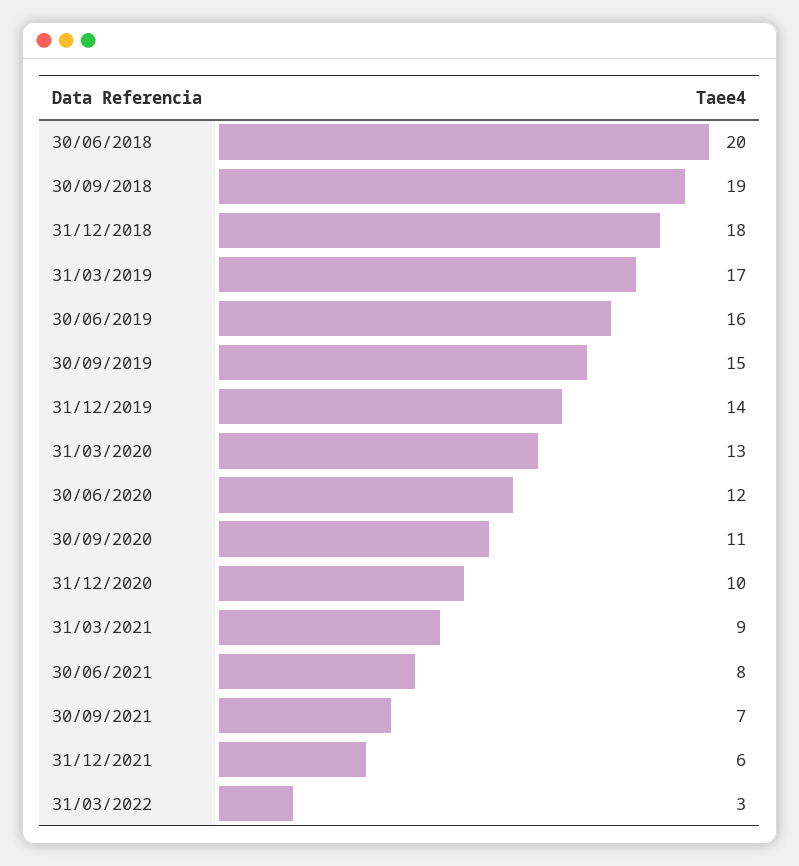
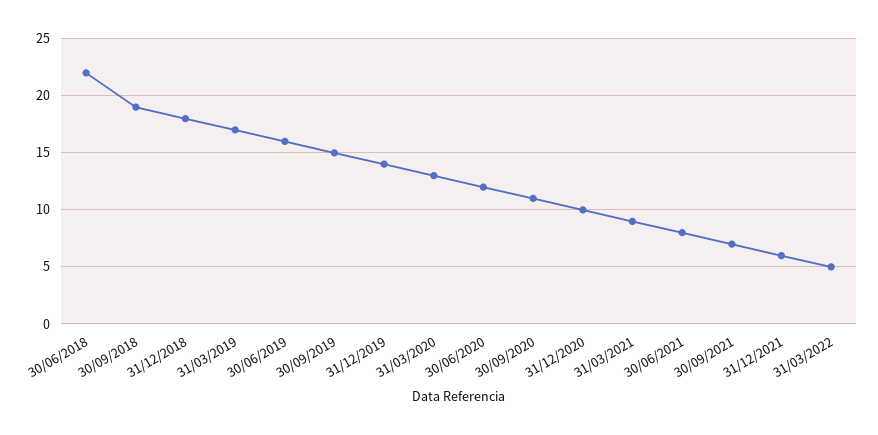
  {
-   "30/06/2018": 20,
+   "30/06/2018": 22,
    "30/09/2018": 19,
    "31/12/2018": 18,
    "31/03/2019": 17,
    "30/06/2019": 16,
    "30/09/2019": 15,
    "31/12/2019": 14,
    "31/03/2020": 13,
    "30/06/2020": 12,
    "30/09/2020": 11,
    "31/12/2020": 10,
    "31/03/2021": 9,
    "30/06/2021": 8,
    "30/09/2021": 7,
    "31/12/2021": 6,
-   "31/03/2022": 3
+   "31/03/2022": 5
  }

